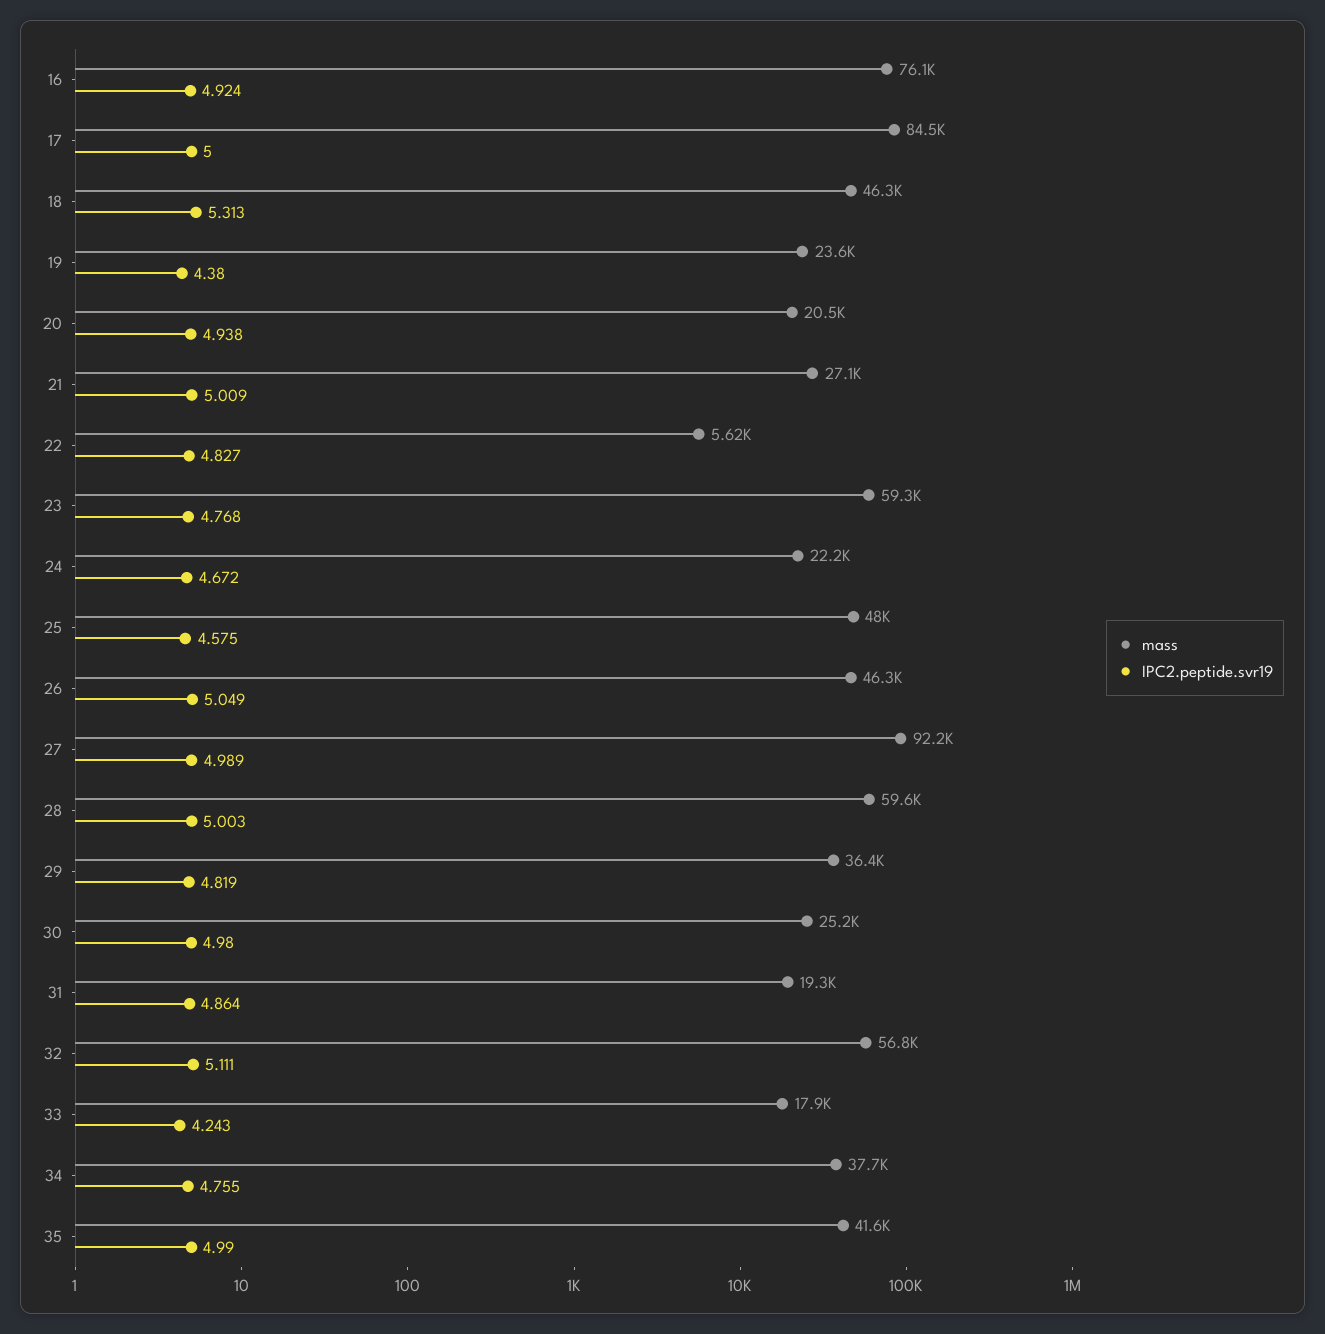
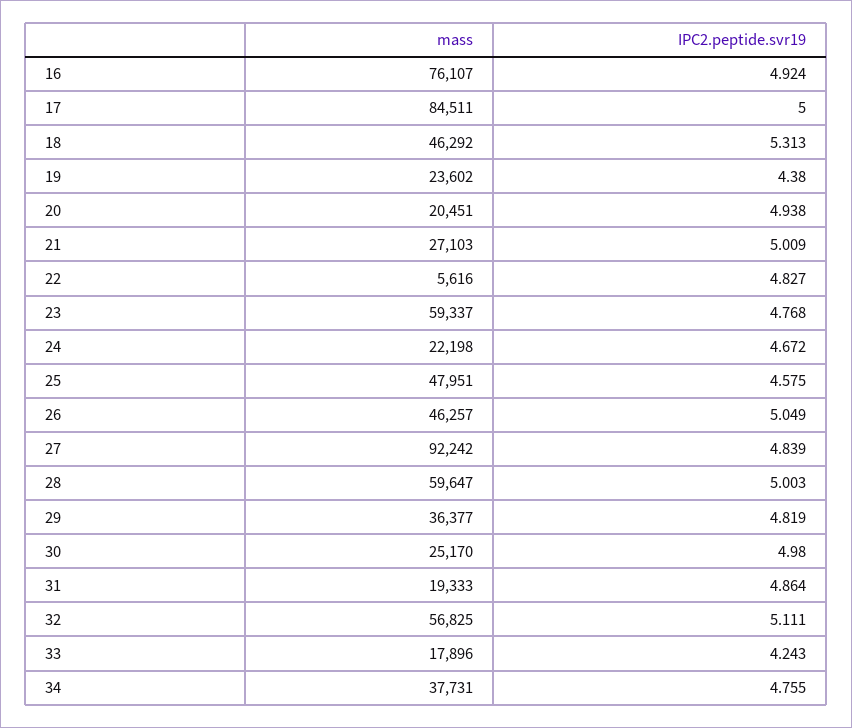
  {
    "mass": {
      "16": 76107,
      "17": 84511,
      "18": 46292,
      "19": 23602,
      "20": 20451,
      "21": 27103,
      "22": 5616,
      "23": 59337,
      "24": 22198,
      "25": 47951,
      "26": 46257,
      "27": 92242,
      "28": 59647,
      "29": 36377,
      "30": 25170,
      "31": 19333,
      "32": 56825,
      "33": 17896,
-     "34": 37731,
+     "34": 37731
-     "35": 41600
    },
    "IPC2.peptide.svr19": {
      "16": 4.924,
      "17": 5,
      "18": 5.313,
      "19": 4.38,
      "20": 4.938,
      "21": 5.009,
      "22": 4.827,
      "23": 4.768,
      "24": 4.672,
      "25": 4.575,
      "26": 5.049,
-     "27": 4.989,
+     "27": 4.839,
      "28": 5.003,
      "29": 4.819,
      "30": 4.98,
      "31": 4.864,
      "32": 5.111,
      "33": 4.243,
-     "34": 4.755,
+     "34": 4.755
-     "35": 4.99
    }
  }

